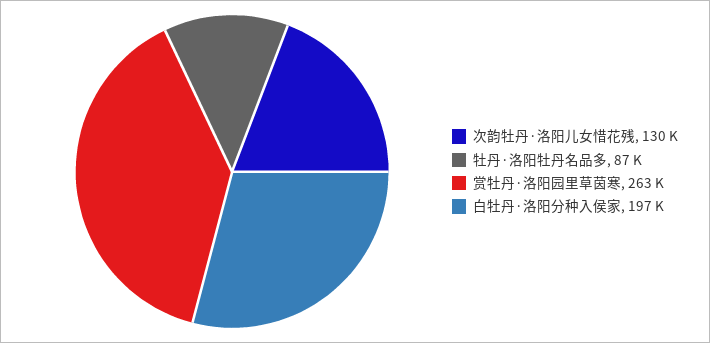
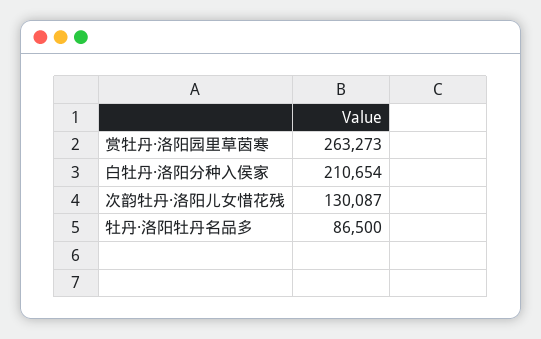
  {
    "次韵牡丹·洛阳儿女惜花残": 130087,
    "牡丹·洛阳牡丹名品多": 86500,
    "赏牡丹·洛阳园里草茵寒": 263273,
-   "白牡丹·洛阳分种入侯家": 197000
+   "白牡丹·洛阳分种入侯家": 210654
  }

